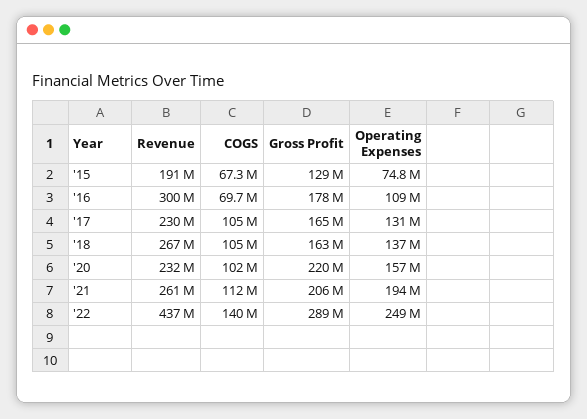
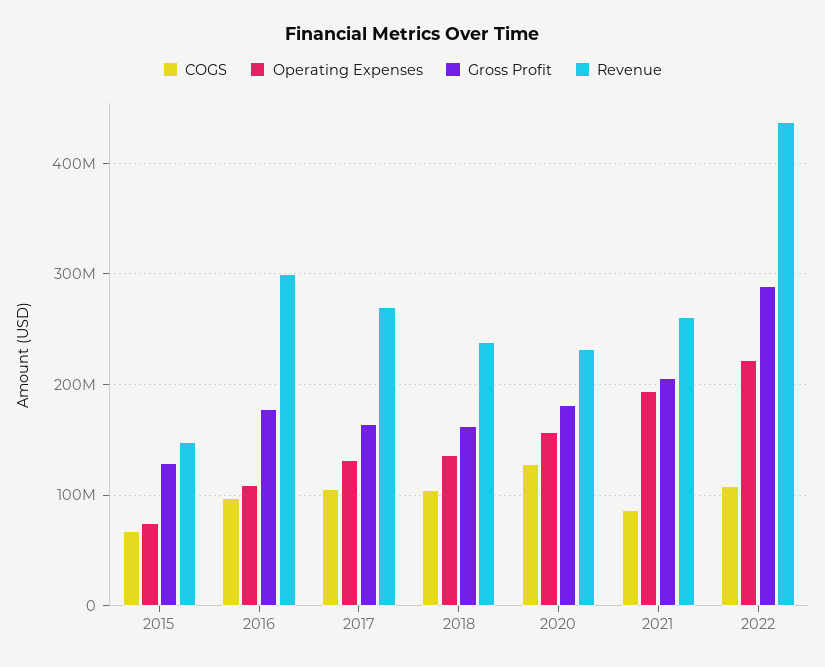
  {
    "Revenue": {
-     "'15": 191000000,
+     "'15": 150000000,
      "'16": 300000000,
-     "'17": 230000000,
+     "'17": 270000000,
-     "'18": 267000000,
+     "'18": 240000000,
      "'20": 232000000,
      "'21": 261000000,
      "'22": 437000000
    },
    "COGS": {
      "'15": 67300000,
-     "'16": 69700000,
+     "'16": 100000000,
      "'17": 105000000,
      "'18": 105000000,
-     "'20": 102000000,
+     "'20": 130000000,
-     "'21": 112000000,
+     "'21": 90000000,
-     "'22": 140000000
+     "'22": 110000000
    },
    "Gross Profit": {
      "'15": 129000000,
      "'16": 178000000,
      "'17": 165000000,
      "'18": 163000000,
-     "'20": 220000000,
+     "'20": 180000000,
      "'21": 206000000,
      "'22": 289000000
    },
    "Operating Expenses": {
      "'15": 74800000,
      "'16": 109000000,
      "'17": 131000000,
      "'18": 137000000,
      "'20": 157000000,
      "'21": 194000000,
-     "'22": 249000000
+     "'22": 220000000
    }
  }

